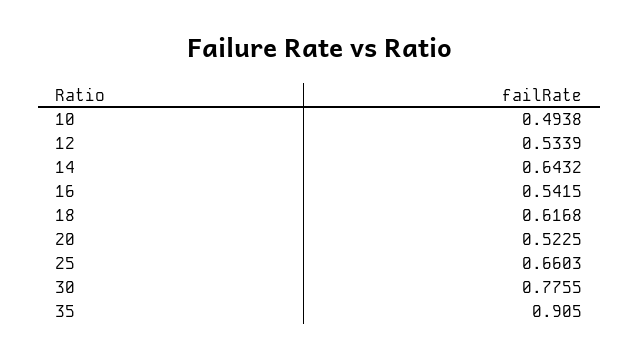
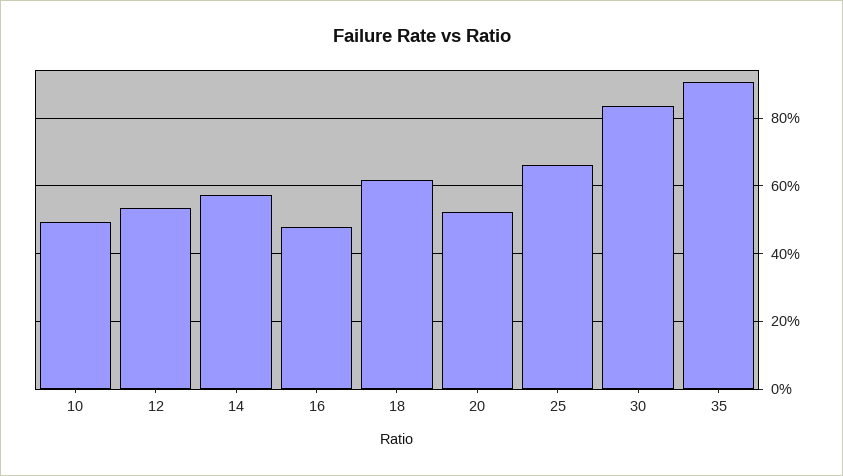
  {
    "10": 0.4938,
    "12": 0.5339,
-   "14": 0.6432,
+   "14": 0.58,
-   "16": 0.5415,
+   "16": 0.48,
    "18": 0.6168,
    "20": 0.5225,
    "25": 0.6603,
-   "30": 0.7755,
+   "30": 0.84,
    "35": 0.905
  }

